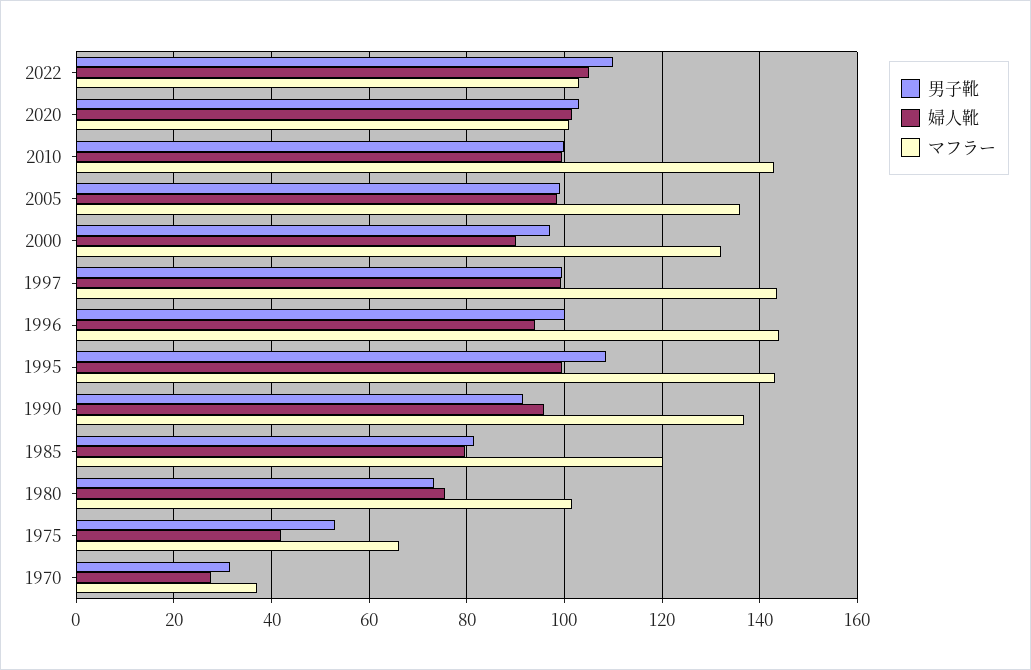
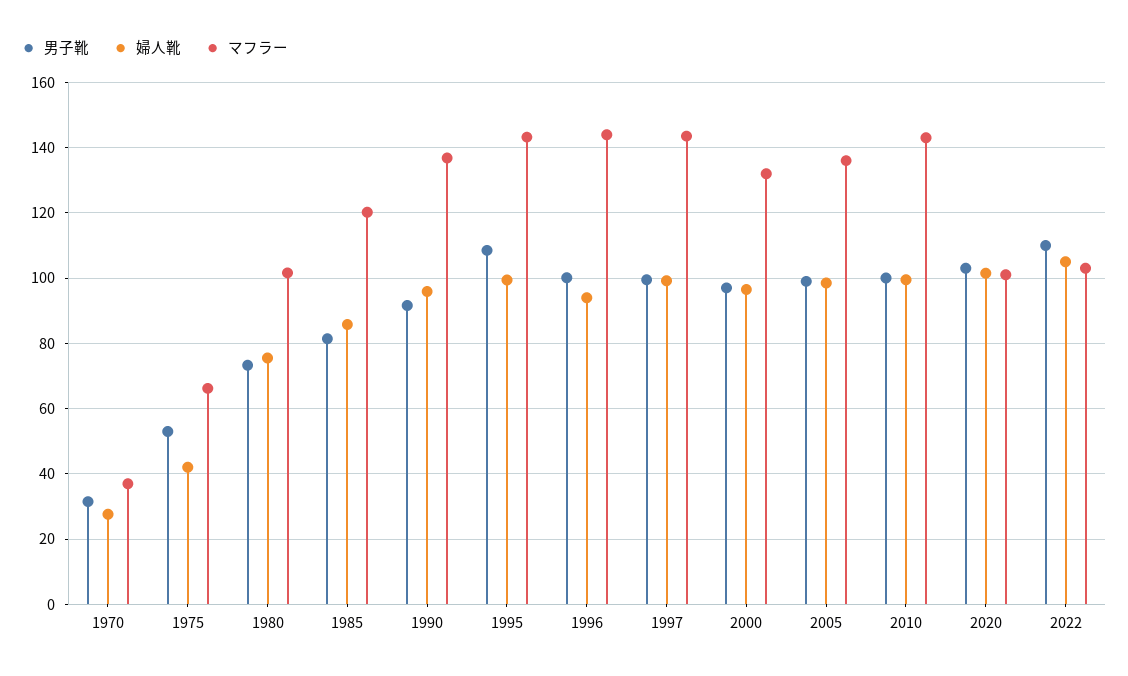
  {
    "男子靴": {
      "2022": 110,
      "2020": 104,
      "2010": 100,
      "2005": 100,
      "2000": 98,
      "1997": 100,
      "1996": 100,
      "1995": 108,
      "1990": 92,
      "1985": 82,
      "1980": 74,
      "1975": 54,
      "1970": 32
    },
    "婦人靴": {
      "2022": 106,
      "2020": 102,
      "2010": 100,
      "2005": 98,
-     "2000": 90,
+     "2000": 96,
      "1997": 100,
      "1996": 94,
      "1995": 100,
      "1990": 96,
-     "1985": 80,
+     "1985": 86,
      "1980": 76,
      "1975": 42,
      "1970": 28
    },
    "マフラー": {
      "2022": 104,
      "2020": 102,
      "2010": 144,
      "2005": 136,
      "2000": 132,
      "1997": 144,
      "1996": 144,
      "1995": 144,
      "1990": 136,
      "1985": 120,
      "1980": 102,
      "1975": 66,
      "1970": 38
    }
  }

